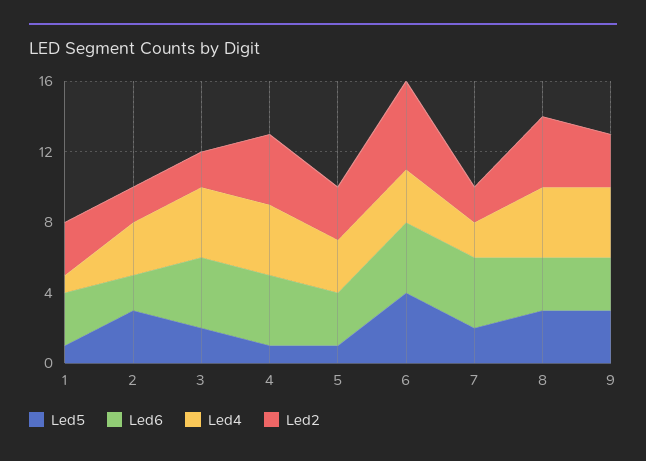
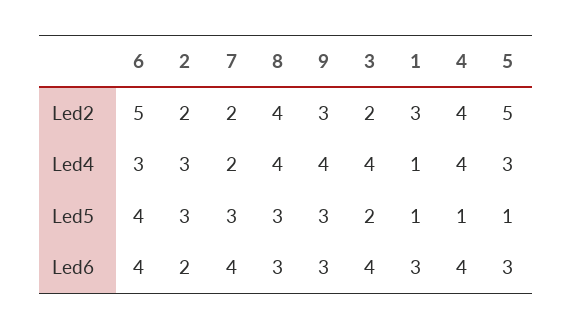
  {
    "Led5": {
      "1": 1,
      "2": 3,
      "3": 2,
      "4": 1,
      "5": 1,
      "6": 4,
-     "7": 2,
+     "7": 3,
      "8": 3,
      "9": 3
    },
    "Led6": {
      "1": 3,
      "2": 2,
      "3": 4,
      "4": 4,
      "5": 3,
      "6": 4,
      "7": 4,
      "8": 3,
      "9": 3
    },
    "Led4": {
      "1": 1,
      "2": 3,
      "3": 4,
      "4": 4,
      "5": 3,
      "6": 3,
      "7": 2,
      "8": 4,
      "9": 4
    },
    "Led2": {
      "1": 3,
      "2": 2,
      "3": 2,
      "4": 4,
-     "5": 3,
+     "5": 5,
      "6": 5,
      "7": 2,
      "8": 4,
      "9": 3
    }
  }

